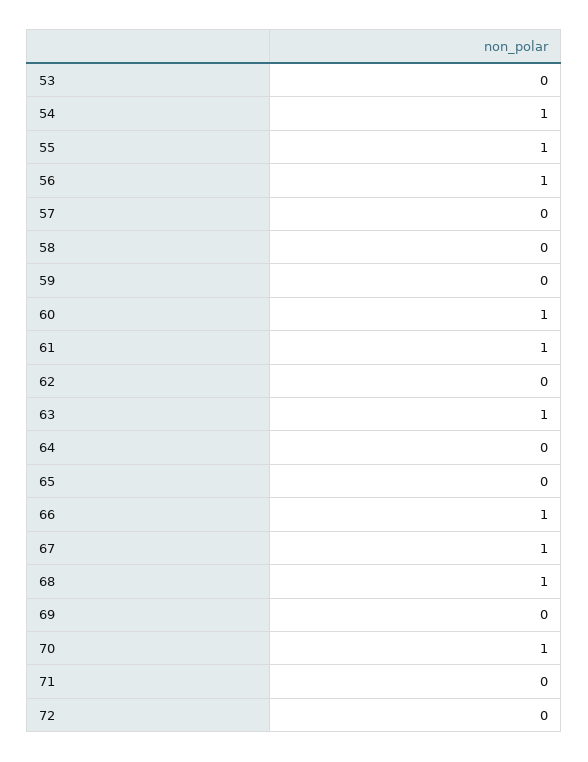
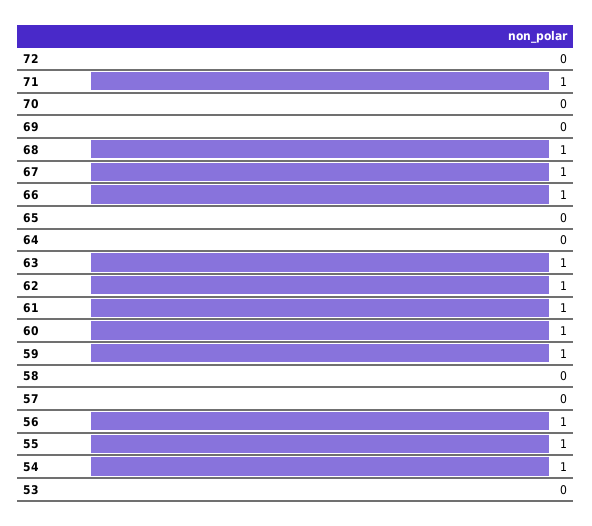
  {
    "53": 0,
    "54": 1,
    "55": 1,
    "56": 1,
    "57": 0,
    "58": 0,
-   "59": 0,
+   "59": 1,
    "60": 1,
    "61": 1,
-   "62": 0,
+   "62": 1,
    "63": 1,
    "64": 0,
    "65": 0,
    "66": 1,
    "67": 1,
    "68": 1,
    "69": 0,
-   "70": 1,
+   "70": 0,
-   "71": 0,
+   "71": 1,
    "72": 0
  }

